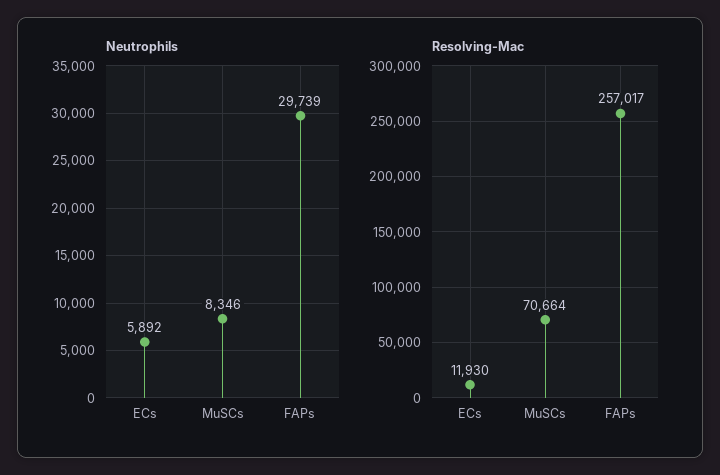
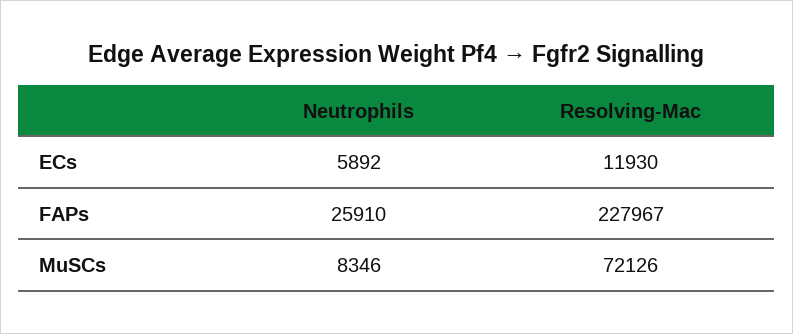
  {
    "Neutrophils": {
      "ECs": 5892,
      "MuSCs": 8346,
-     "FAPs": 29739
+     "FAPs": 25910
    },
    "Resolving-Mac": {
      "ECs": 11930,
-     "MuSCs": 70664,
+     "MuSCs": 72126,
-     "FAPs": 257017
+     "FAPs": 227967
    }
  }

